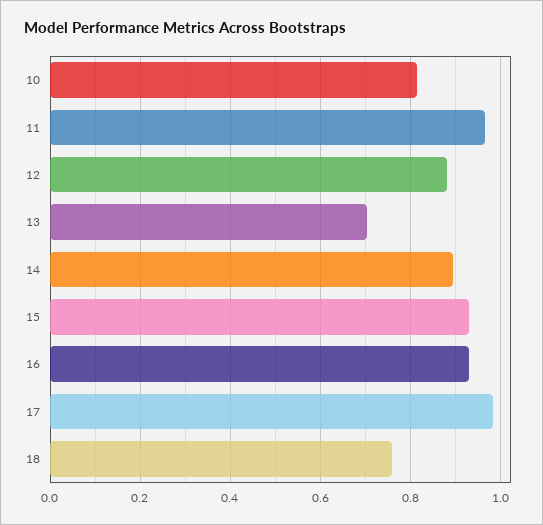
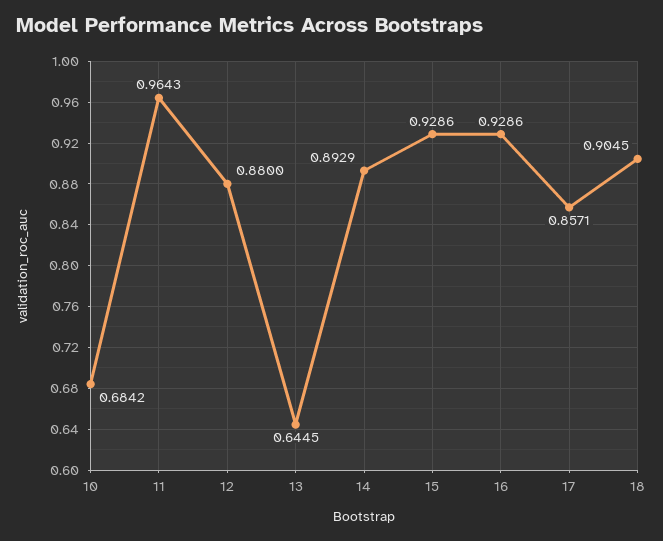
  {
-   "10": 0.82,
+   "10": 0.6842,
    "11": 0.9643,
    "12": 0.88,
-   "13": 0.7,
+   "13": 0.6445,
    "14": 0.8929,
    "15": 0.9286,
    "16": 0.9286,
-   "17": 0.98,
+   "17": 0.8571,
-   "18": 0.76
+   "18": 0.9045
  }

